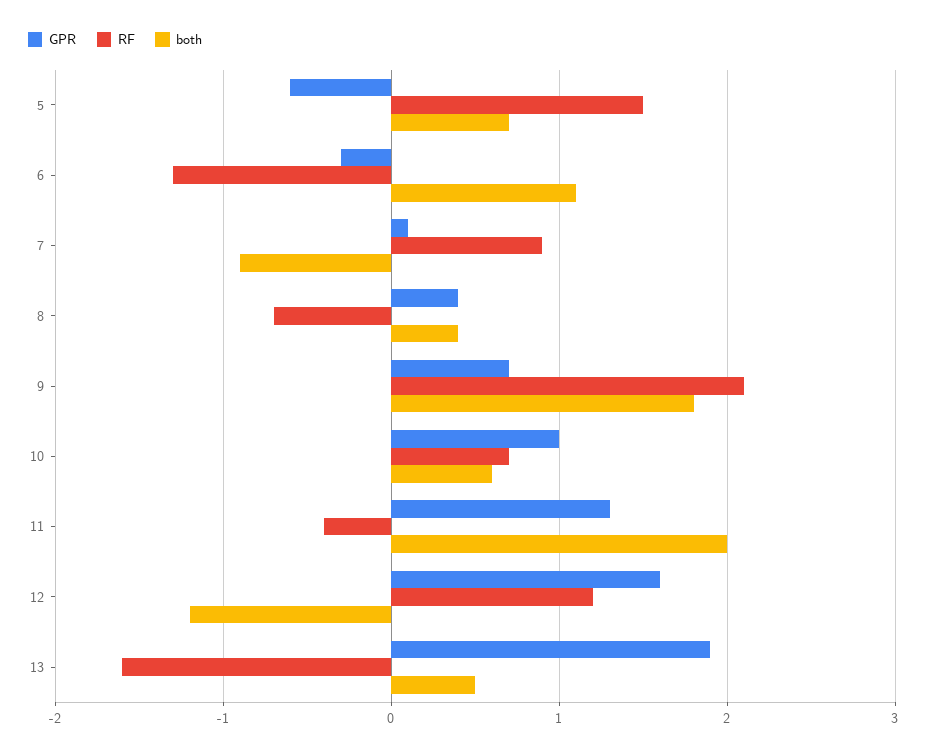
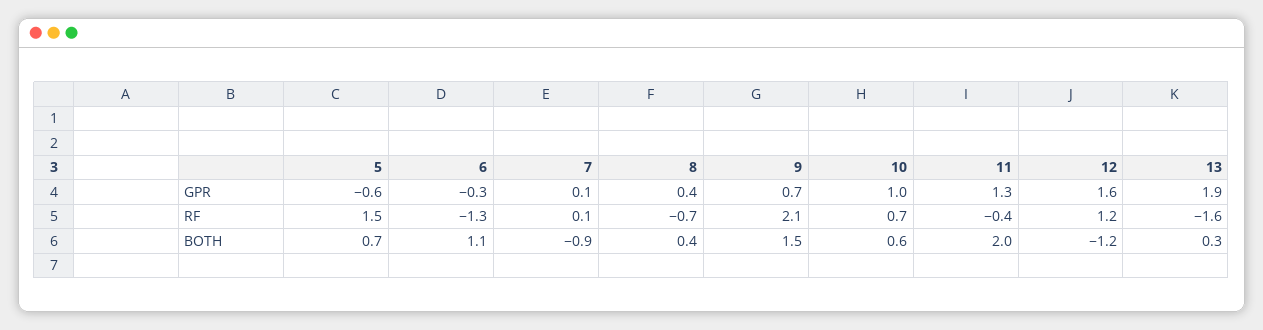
  {
    "GPR": {
      "5": -0.6,
      "6": -0.3,
      "7": 0.1,
      "8": 0.4,
      "9": 0.7,
      "10": 1,
      "11": 1.3,
      "12": 1.6,
      "13": 1.9
    },
    "RF": {
      "5": 1.5,
      "6": -1.3,
-     "7": 0.9,
+     "7": 0.1,
      "8": -0.7,
      "9": 2.1,
      "10": 0.7,
      "11": -0.4,
      "12": 1.2,
      "13": -1.6
    },
    "both": {
      "5": 0.7,
      "6": 1.1,
      "7": -0.9,
      "8": 0.4,
-     "9": 1.8,
+     "9": 1.5,
      "10": 0.6,
      "11": 2,
      "12": -1.2,
-     "13": 0.5
+     "13": 0.3
    }
  }

